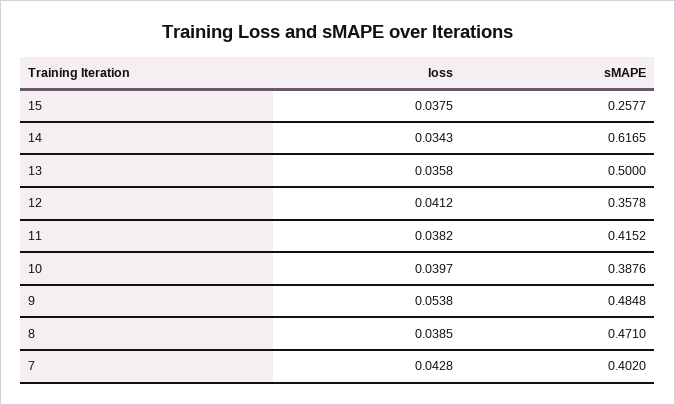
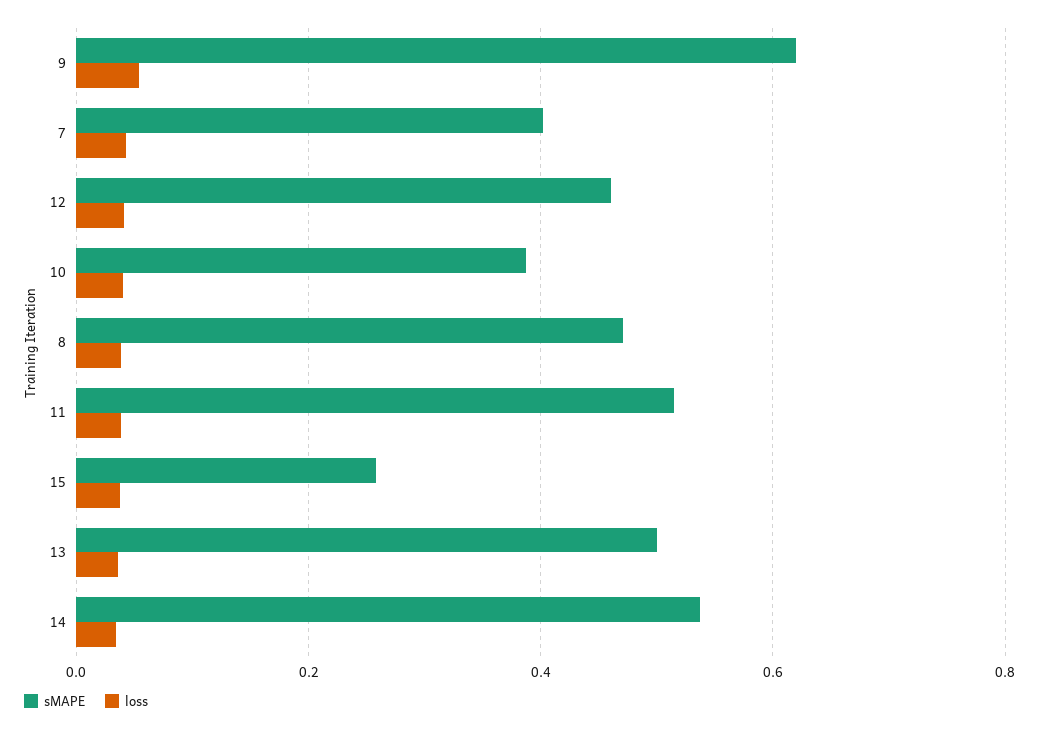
  {
    "loss": {
      "15": 0.0375,
      "14": 0.0343,
      "13": 0.0358,
      "12": 0.0412,
      "11": 0.0382,
      "10": 0.0397,
      "9": 0.0538,
      "8": 0.0385,
      "7": 0.0428
    },
    "sMAPE": {
      "15": 0.2577,
-     "14": 0.6165,
+     "14": 0.54,
      "13": 0.5,
-     "12": 0.3578,
+     "12": 0.46,
-     "11": 0.4152,
+     "11": 0.52,
      "10": 0.3876,
-     "9": 0.4848,
+     "9": 0.62,
      "8": 0.471,
      "7": 0.402
    }
  }

